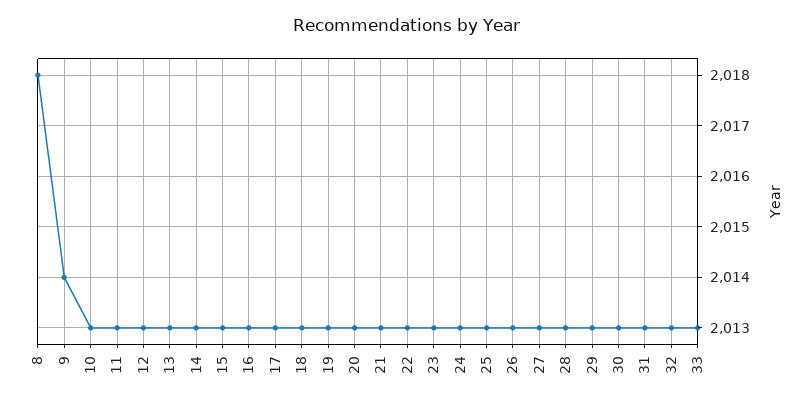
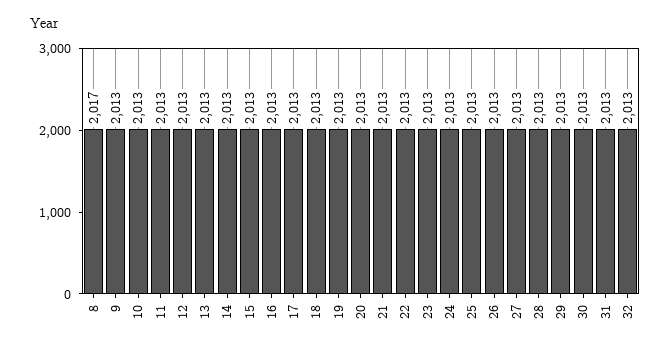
  {
-   "8": 2018,
+   "8": 2017,
-   "9": 2014,
+   "9": 2013,
    "10": 2013,
    "11": 2013,
    "12": 2013,
    "13": 2013,
    "14": 2013,
    "15": 2013,
    "16": 2013,
    "17": 2013,
    "18": 2013,
    "19": 2013,
    "20": 2013,
    "21": 2013,
    "22": 2013,
    "23": 2013,
    "24": 2013,
    "25": 2013,
    "26": 2013,
    "27": 2013,
    "28": 2013,
    "29": 2013,
    "30": 2013,
    "31": 2013,
-   "32": 2013,
+   "32": 2013
-   "33": 2013
  }

